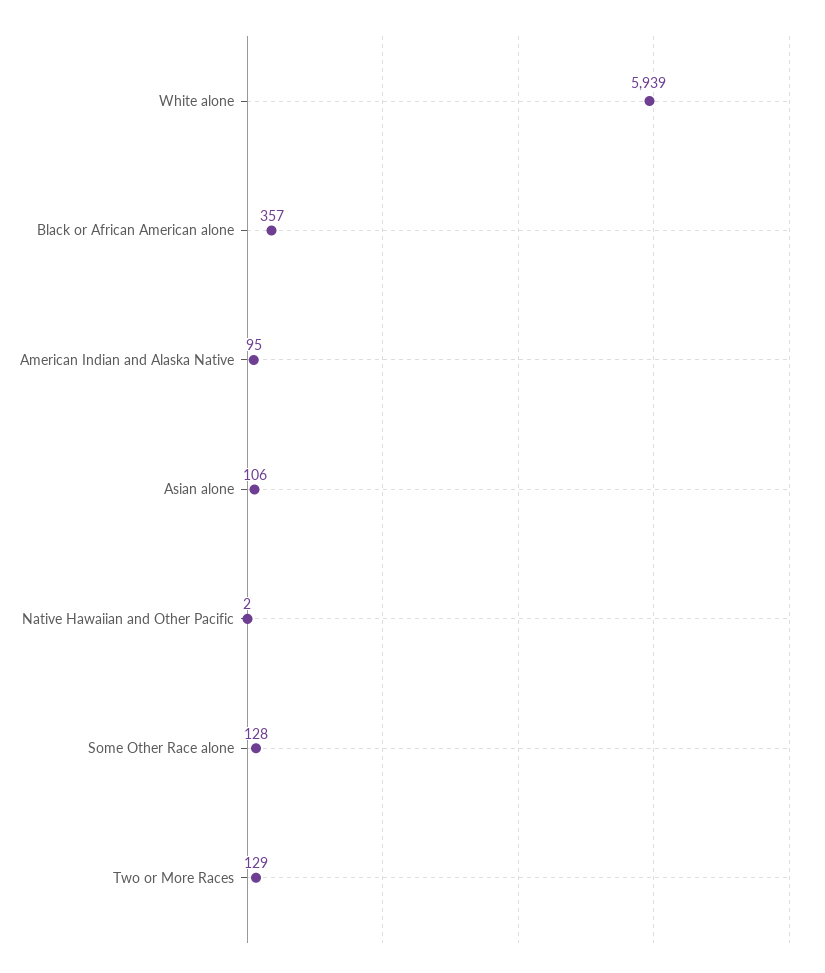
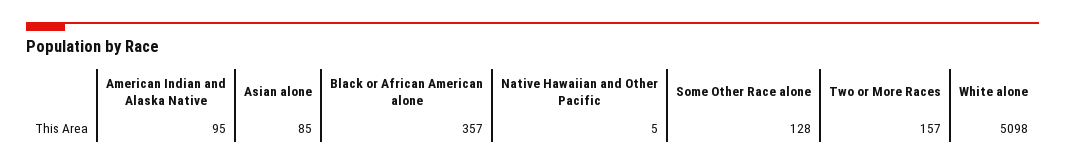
  {
-   "White alone": 5939,
+   "White alone": 5098,
    "Black or African American alone": 357,
    "American Indian and Alaska Native": 95,
-   "Asian alone": 106,
+   "Asian alone": 85,
-   "Native Hawaiian and Other Pacific": 2,
+   "Native Hawaiian and Other Pacific": 5,
    "Some Other Race alone": 128,
-   "Two or More Races": 129
+   "Two or More Races": 157
  }

